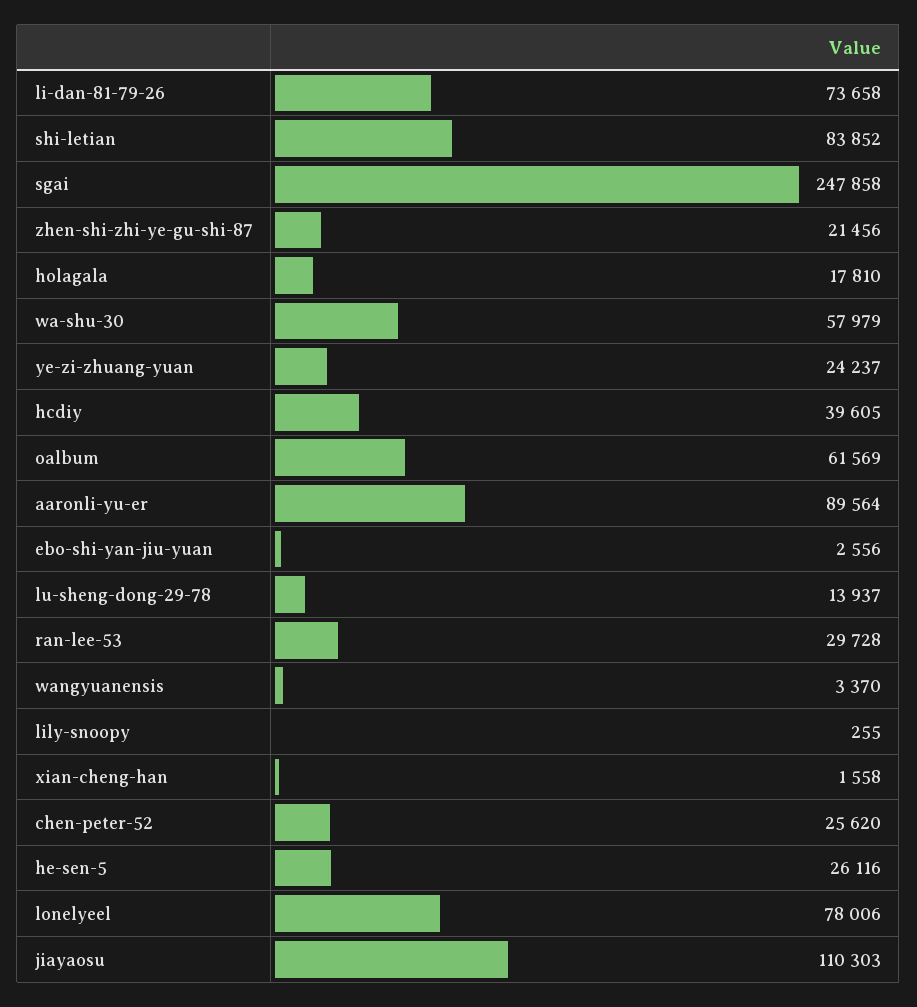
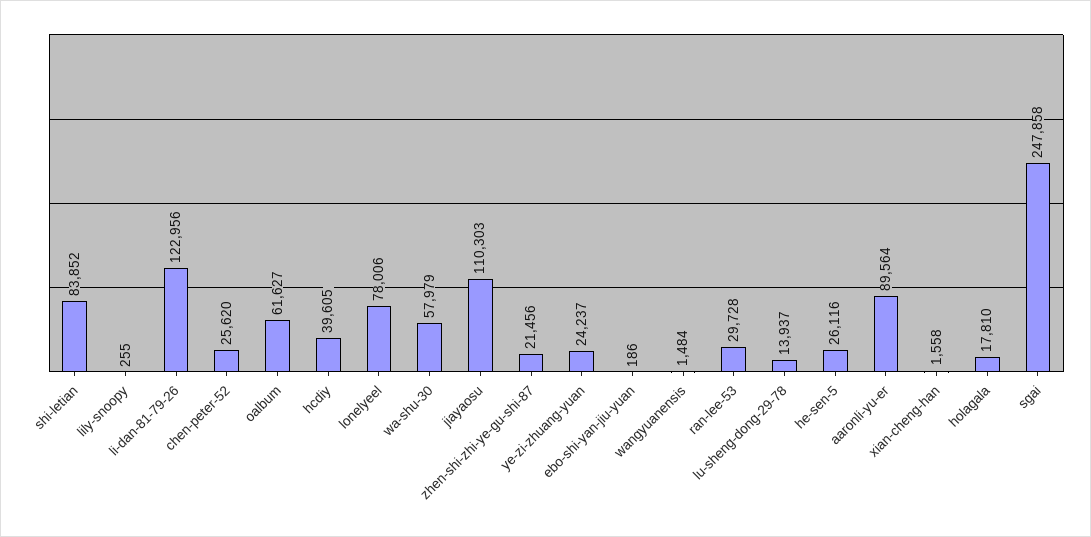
  {
-   "li-dan-81-79-26": 73658,
+   "li-dan-81-79-26": 122956,
    "shi-letian": 83852,
    "sgai": 247858,
    "zhen-shi-zhi-ye-gu-shi-87": 21456,
    "holagala": 17810,
    "wa-shu-30": 57979,
    "ye-zi-zhuang-yuan": 24237,
    "hcdiy": 39605,
-   "oalbum": 61569,
+   "oalbum": 61627,
    "aaronli-yu-er": 89564,
-   "ebo-shi-yan-jiu-yuan": 2556,
+   "ebo-shi-yan-jiu-yuan": 186,
    "lu-sheng-dong-29-78": 13937,
    "ran-lee-53": 29728,
-   "wangyuanensis": 3370,
+   "wangyuanensis": 1484,
    "lily-snoopy": 255,
    "xian-cheng-han": 1558,
    "chen-peter-52": 25620,
    "he-sen-5": 26116,
    "lonelyeel": 78006,
    "jiayaosu": 110303
  }

